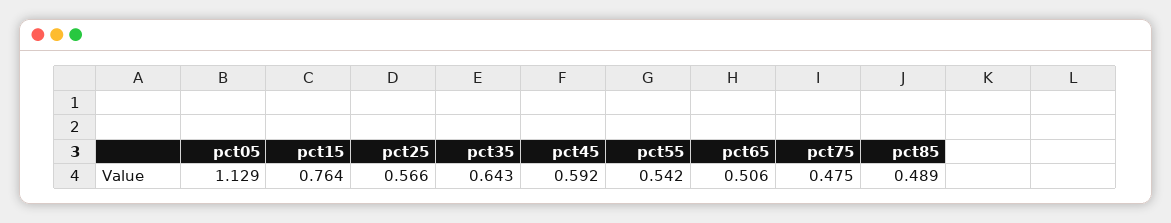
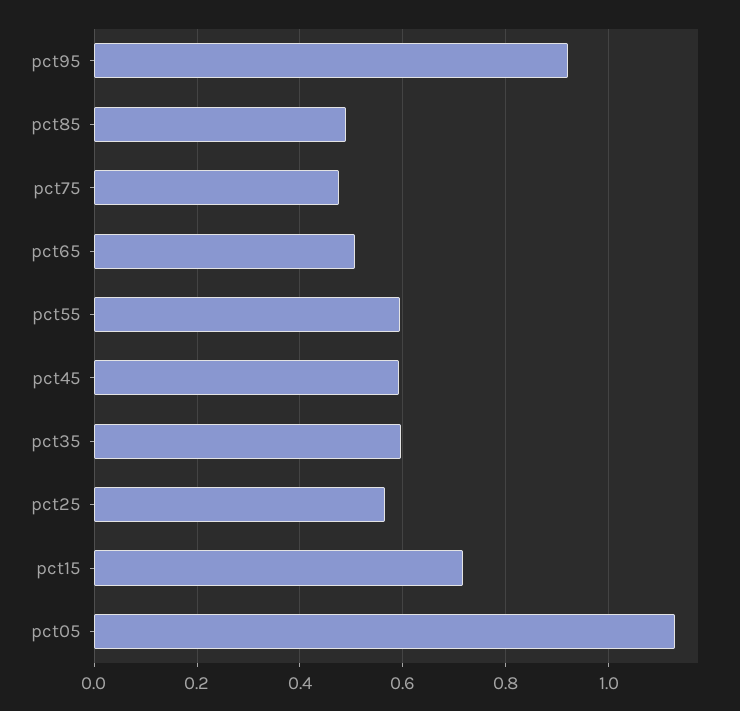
  {
    "pct05": 1.129,
-   "pct15": 0.764,
+   "pct15": 0.72,
    "pct25": 0.566,
-   "pct35": 0.643,
+   "pct35": 0.6,
    "pct45": 0.592,
-   "pct55": 0.542,
+   "pct55": 0.6,
    "pct65": 0.506,
    "pct75": 0.475,
-   "pct85": 0.489
+   "pct85": 0.489,
+   "pct95": 0.92
  }

